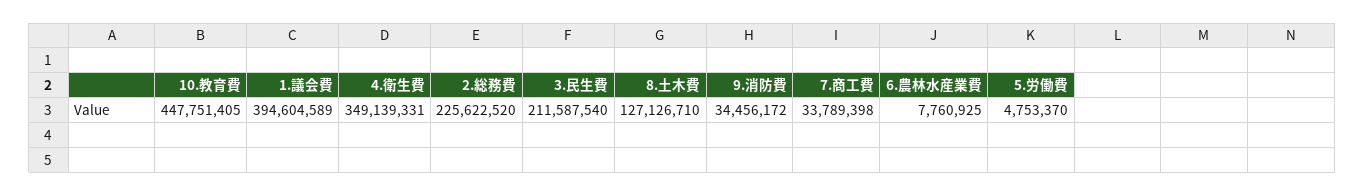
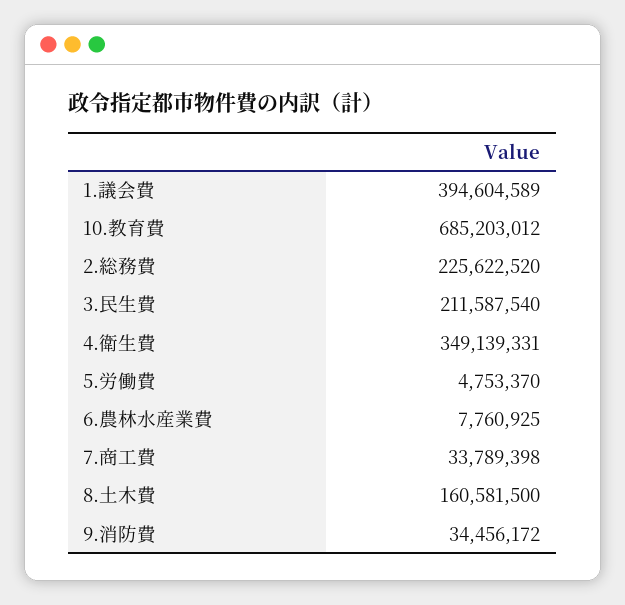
  {
-   "10.教育費": 447751405,
+   "10.教育費": 685203012,
    "1.議会費": 394604589,
    "4.衛生費": 349139331,
    "2.総務費": 225622520,
    "3.民生費": 211587540,
-   "8.土木費": 127126710,
+   "8.土木費": 160581500,
    "9.消防費": 34456172,
    "7.商工費": 33789398,
    "6.農林水産業費": 7760925,
    "5.労働費": 4753370
  }

